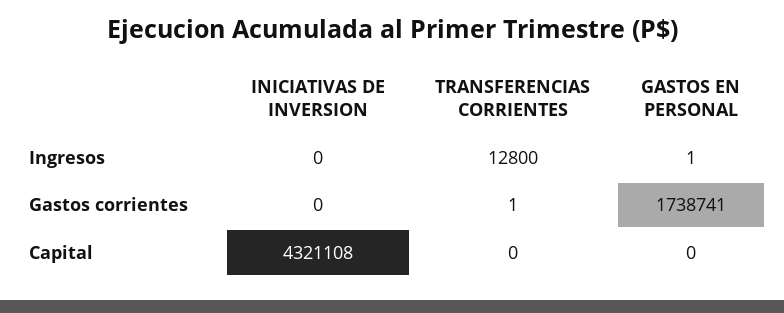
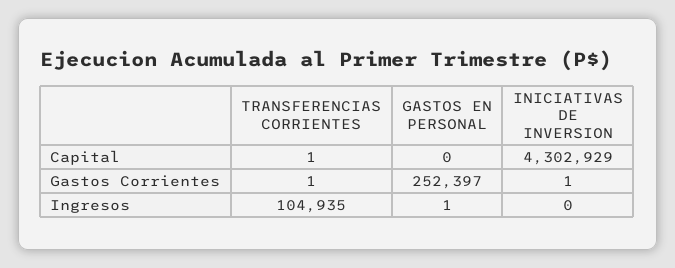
  {
    "INICIATIVAS DE INVERSION": {
      "Ingresos": 0,
-     "Gastos corrientes": 0,
+     "Gastos corrientes": 1,
-     "Capital": 4321108
+     "Capital": 4302929
    },
    "TRANSFERENCIAS CORRIENTES": {
-     "Ingresos": 12800,
+     "Ingresos": 104935,
      "Gastos corrientes": 1,
-     "Capital": 0
+     "Capital": 1
    },
    "GASTOS EN PERSONAL": {
      "Ingresos": 1,
-     "Gastos corrientes": 1738741,
+     "Gastos corrientes": 252397,
      "Capital": 0
    }
  }

